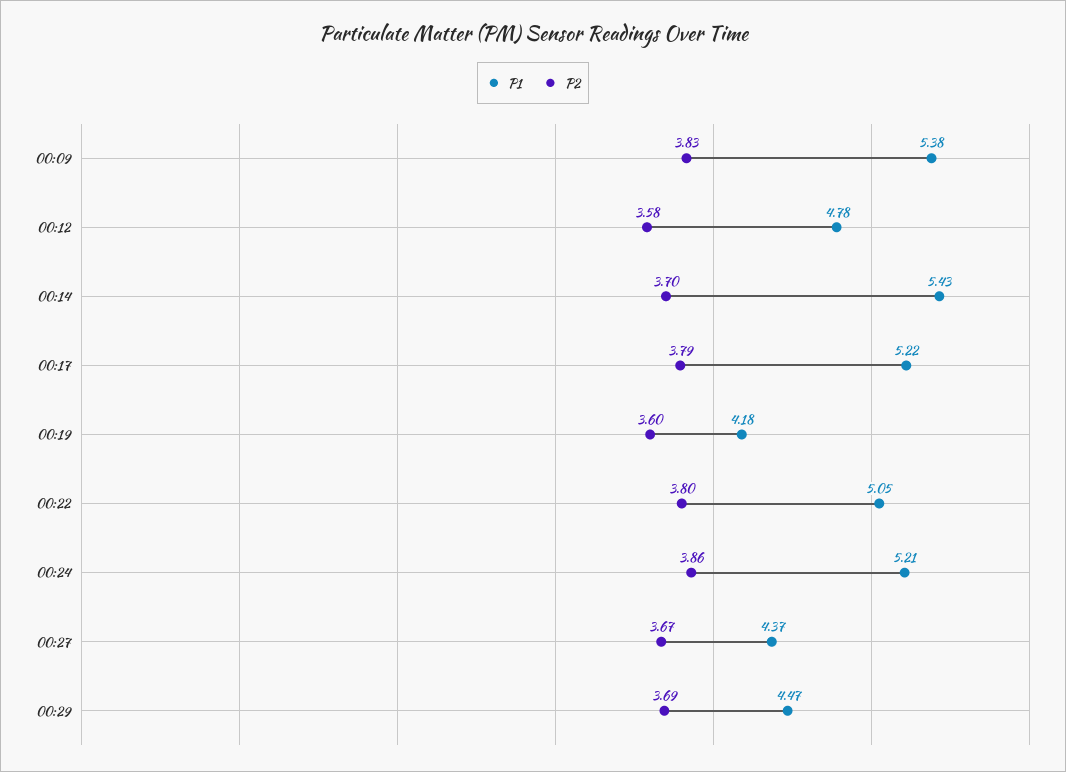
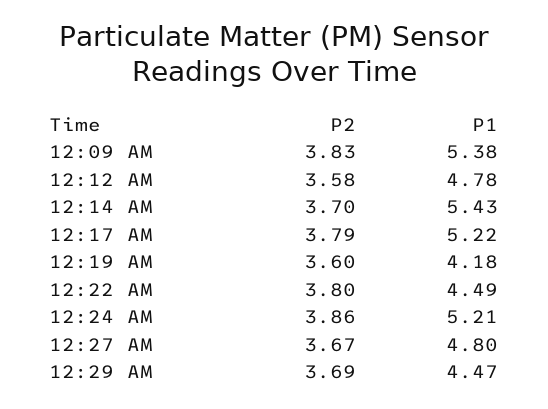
  {
    "P1": {
      "00:09": 5.38,
      "00:12": 4.78,
      "00:14": 5.43,
      "00:17": 5.22,
      "00:19": 4.18,
-     "00:22": 5.05,
+     "00:22": 4.49,
      "00:24": 5.21,
-     "00:27": 4.37,
+     "00:27": 4.8,
      "00:29": 4.47
    },
    "P2": {
      "00:09": 3.83,
      "00:12": 3.58,
      "00:14": 3.7,
      "00:17": 3.79,
      "00:19": 3.6,
      "00:22": 3.8,
      "00:24": 3.86,
      "00:27": 3.67,
      "00:29": 3.69
    }
  }

